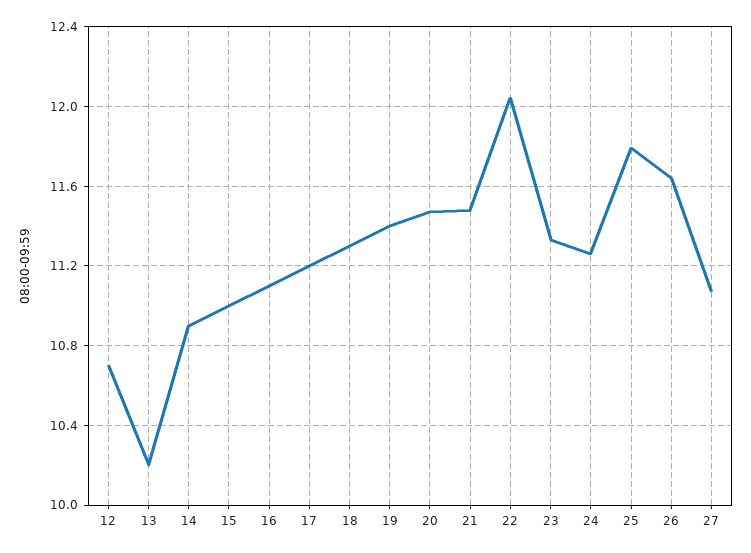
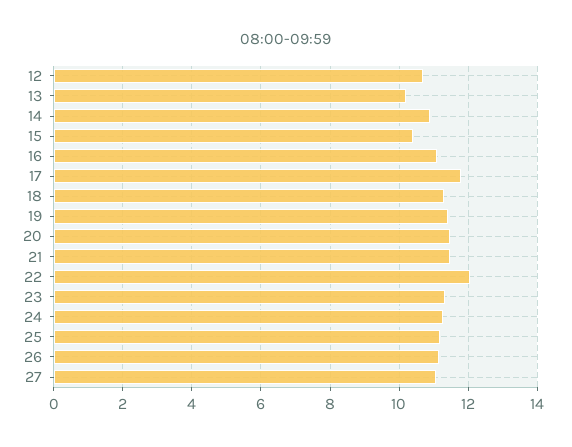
  {
    "12": 10.7,
    "13": 10.2,
    "14": 10.9,
-   "15": 11,
+   "15": 10.4,
    "16": 11.1,
-   "17": 11.2,
+   "17": 11.8,
    "18": 11.3,
    "19": 11.4,
    "20": 11.45,
    "21": 11.5,
    "22": 12.05,
    "23": 11.35,
    "24": 11.25,
-   "25": 11.8,
+   "25": 11.2,
-   "26": 11.65,
+   "26": 11.2,
    "27": 11.05
  }

